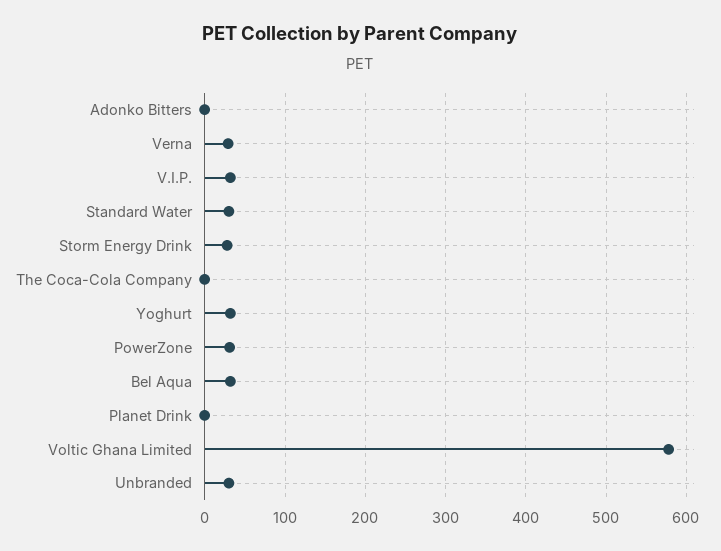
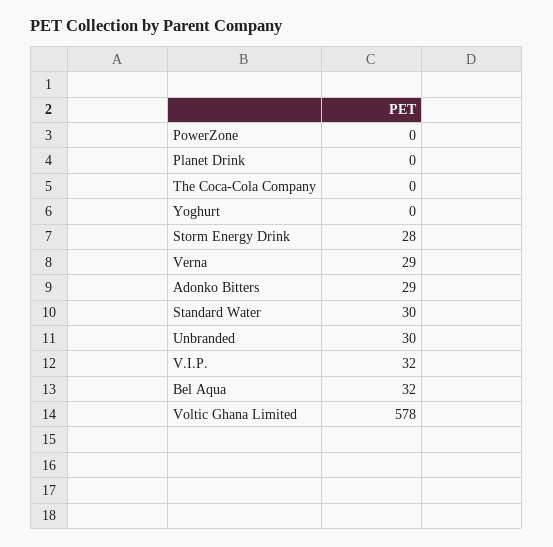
  {
-   "Adonko Bitters": 0,
+   "Adonko Bitters": 29,
    "Verna": 29,
    "V.I.P.": 32,
    "Standard Water": 30,
    "Storm Energy Drink": 28,
    "The Coca-Cola Company": 0,
-   "Yoghurt": 30,
+   "Yoghurt": 0,
-   "PowerZone": 30,
+   "PowerZone": 0,
    "Bel Aqua": 32,
    "Planet Drink": 0,
    "Voltic Ghana Limited": 578,
    "Unbranded": 30
  }

